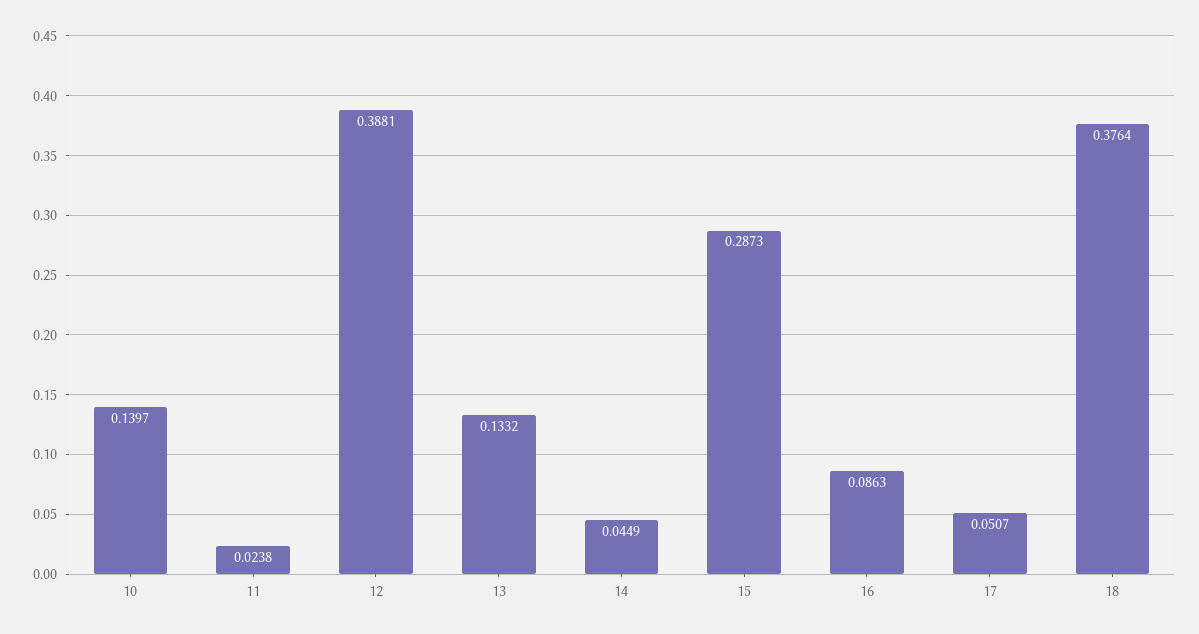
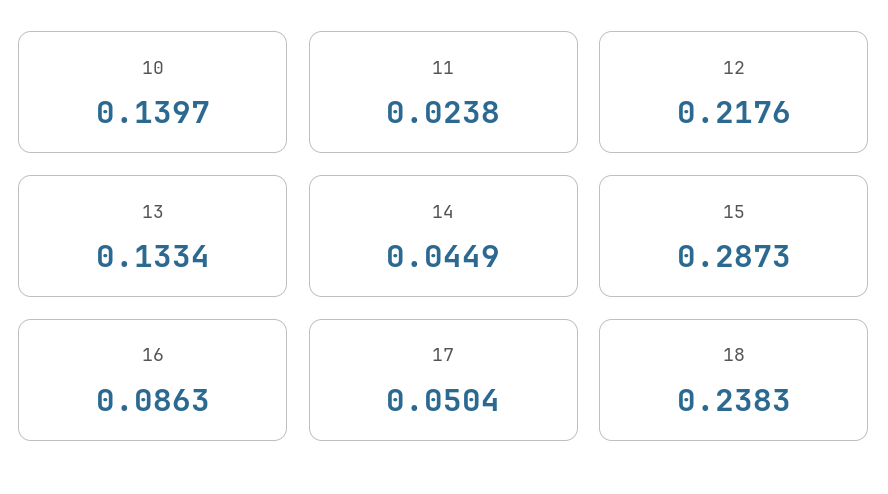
  {
    "10": 0.1397,
    "11": 0.0238,
-   "12": 0.3881,
+   "12": 0.2176,
-   "13": 0.1332,
+   "13": 0.1334,
    "14": 0.0449,
    "15": 0.2873,
    "16": 0.0863,
-   "17": 0.0507,
+   "17": 0.0504,
-   "18": 0.3764
+   "18": 0.2383
  }

